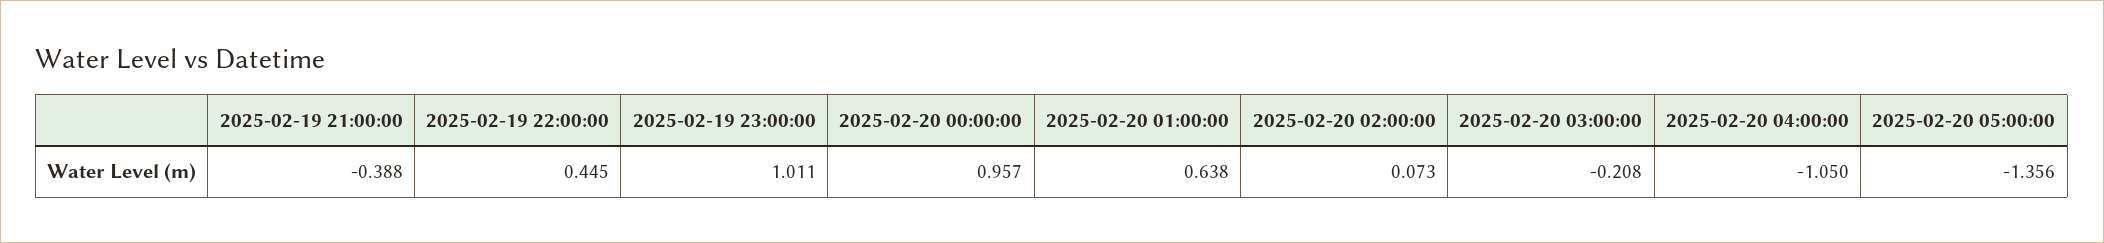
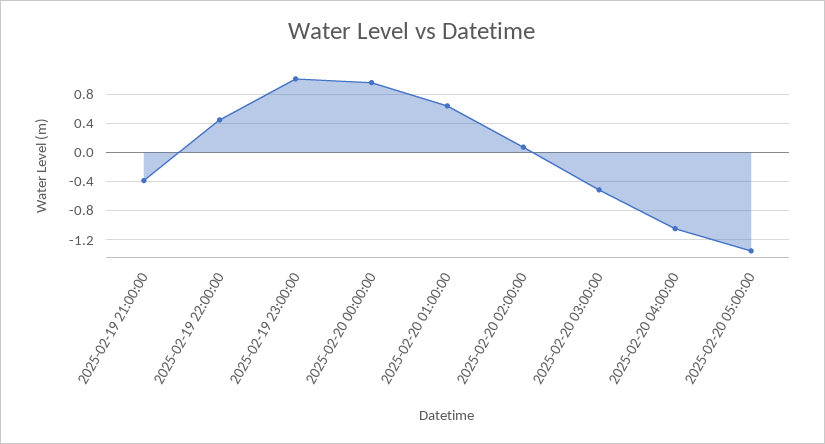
  {
    "2025-02-19 21:00:00": -0.388,
    "2025-02-19 22:00:00": 0.445,
    "2025-02-19 23:00:00": 1.011,
    "2025-02-20 00:00:00": 0.957,
    "2025-02-20 01:00:00": 0.638,
    "2025-02-20 02:00:00": 0.073,
-   "2025-02-20 03:00:00": -0.208,
+   "2025-02-20 03:00:00": -0.5,
    "2025-02-20 04:00:00": -1.05,
    "2025-02-20 05:00:00": -1.356
  }

